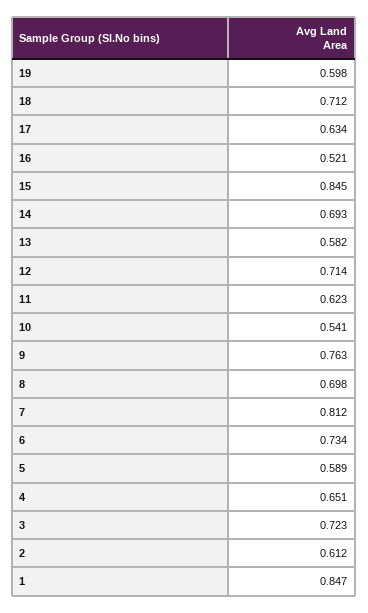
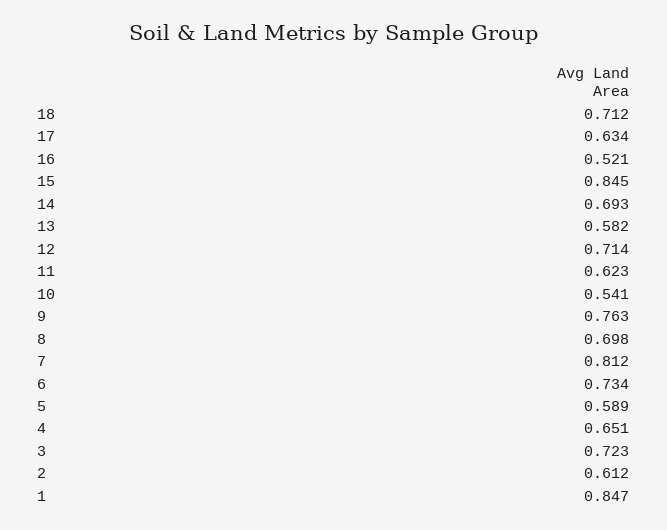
  {
-   "19": 0.598,
    "18": 0.712,
    "17": 0.634,
    "16": 0.521,
    "15": 0.845,
    "14": 0.693,
    "13": 0.582,
    "12": 0.714,
    "11": 0.623,
    "10": 0.541,
    "9": 0.763,
    "8": 0.698,
    "7": 0.812,
    "6": 0.734,
    "5": 0.589,
    "4": 0.651,
    "3": 0.723,
    "2": 0.612,
    "1": 0.847
  }

